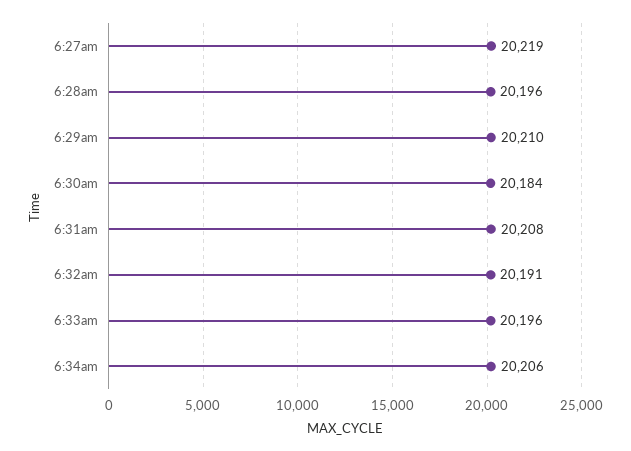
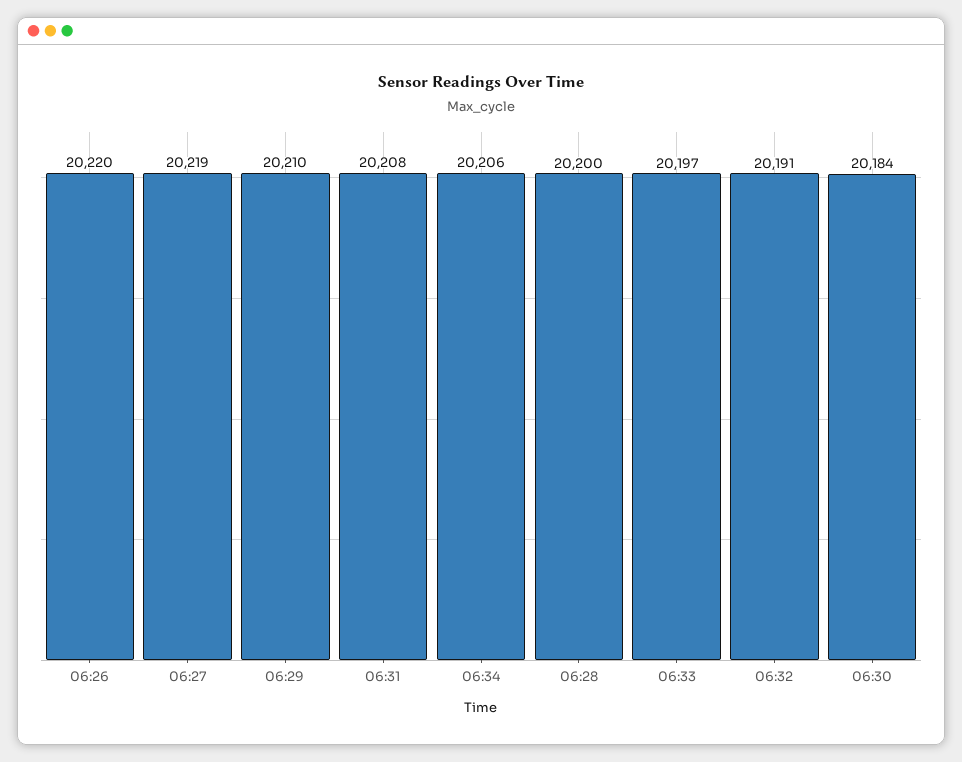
  {
    "6:27am": 20219,
-   "6:28am": 20196,
+   "6:28am": 20200,
    "6:29am": 20210,
    "6:30am": 20184,
    "6:31am": 20208,
    "6:32am": 20191,
-   "6:33am": 20196,
+   "6:33am": 20197,
-   "6:34am": 20206
+   "6:34am": 20206,
+   "06:26": 20220
  }

